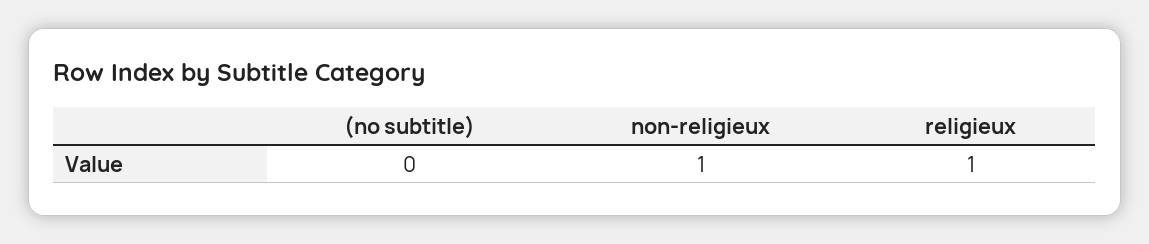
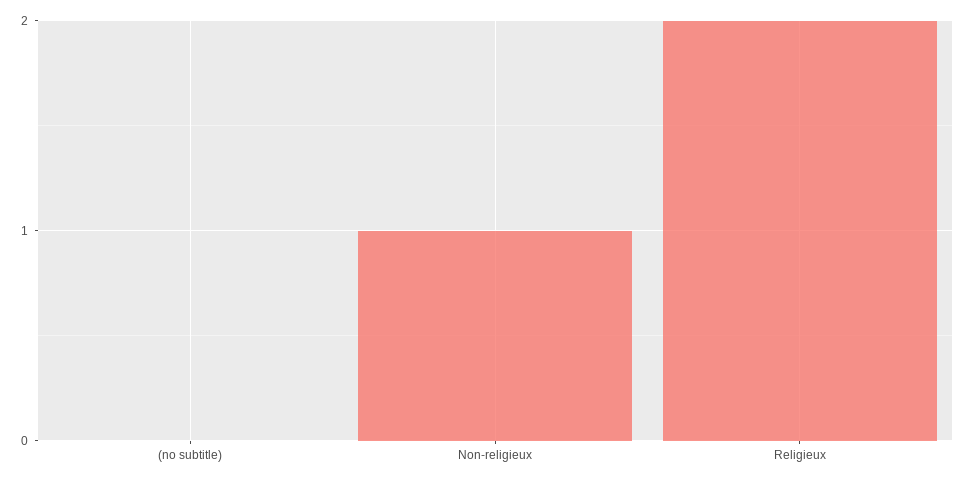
  {
    "(no subtitle)": 0,
    "non-religieux": 1,
-   "religieux": 1
+   "religieux": 2
  }

